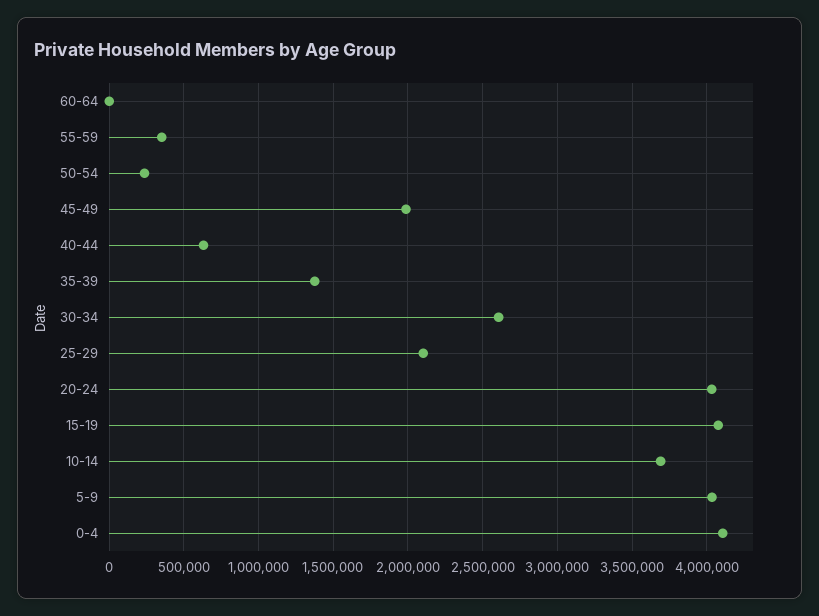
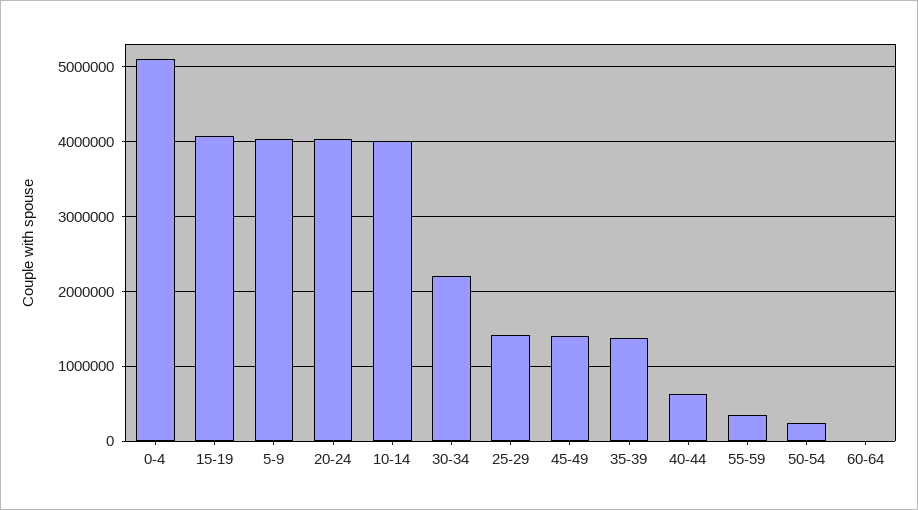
  {
    "60-64": 0,
    "55-59": 350000,
    "50-54": 250000,
-   "45-49": 2000000,
+   "45-49": 1400000,
    "40-44": 650000,
    "35-39": 1400000,
-   "30-34": 2600000,
+   "30-34": 2200000,
-   "25-29": 2100000,
+   "25-29": 1400000,
    "20-24": 4050000,
    "15-19": 4100000,
-   "10-14": 3700000,
+   "10-14": 4000000,
    "5-9": 4050000,
-   "0-4": 4100000
+   "0-4": 5100000
  }

